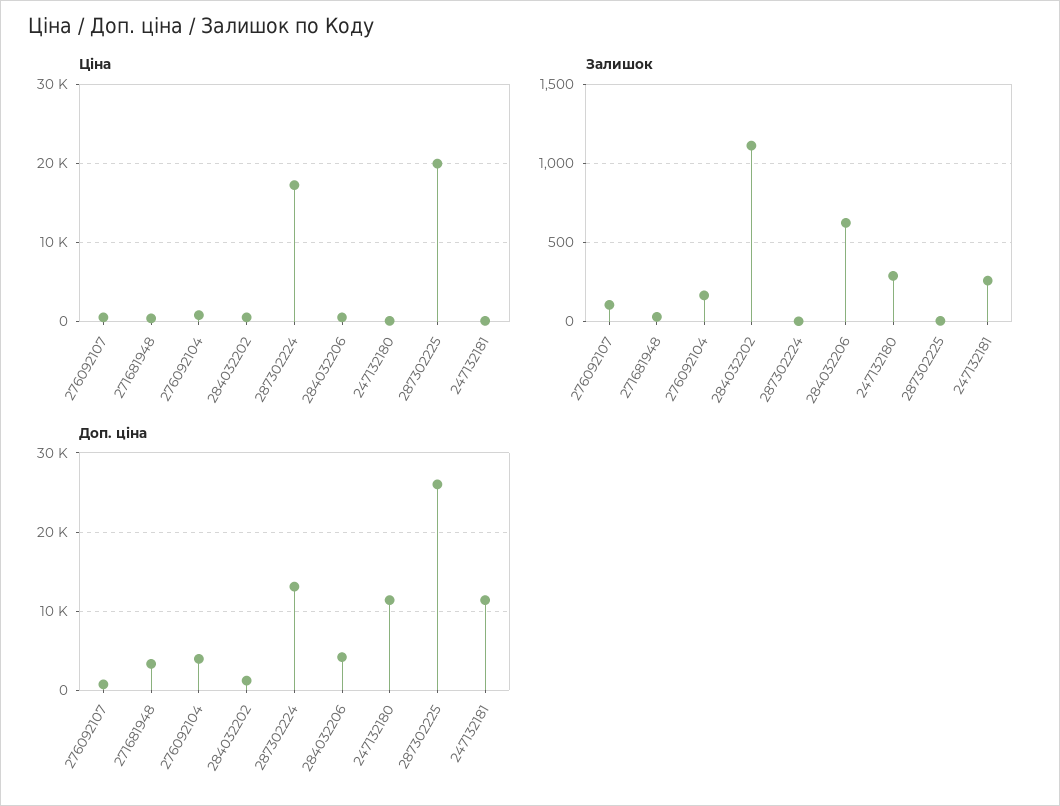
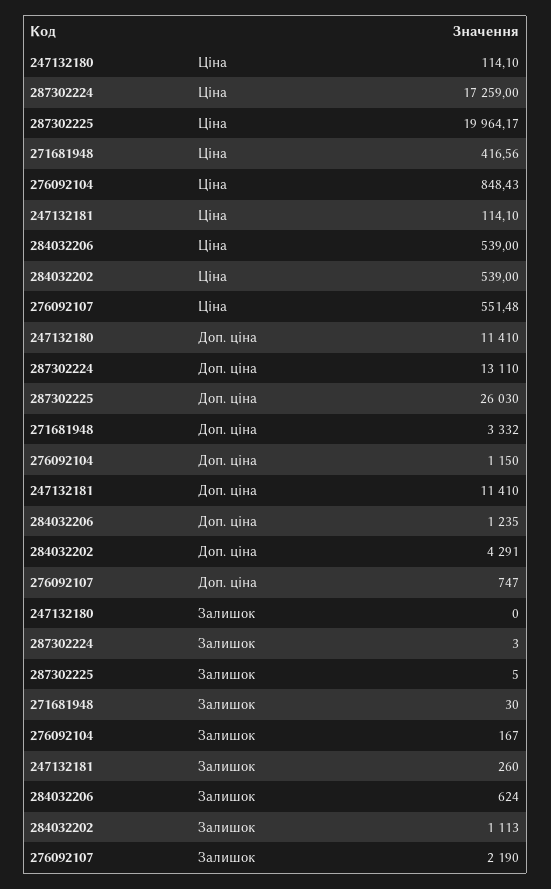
  {
    "Ціна": {
      "276092107": 551.48,
      "271681948": 416.56,
      "276092104": 848.43,
      "284032202": 539,
      "287302224": 17259,
      "284032206": 539,
      "247132180": 114.1,
      "287302225": 19964.17,
      "247132181": 114.1
    },
    "Залишок": {
-     "276092107": 100,
+     "276092107": 2190,
      "271681948": 30,
      "276092104": 167,
      "284032202": 1113,
      "287302224": 3,
      "284032206": 624,
-     "247132180": 300,
+     "247132180": 0,
      "287302225": 5,
      "247132181": 260
    },
    "Доп. ціна": {
      "276092107": 747,
      "271681948": 3332,
-     "276092104": 4000,
+     "276092104": 1150,
-     "284032202": 1000,
+     "284032202": 4291,
      "287302224": 13110,
-     "284032206": 4000,
+     "284032206": 1235,
      "247132180": 11410,
      "287302225": 26030,
      "247132181": 11410
    }
  }

